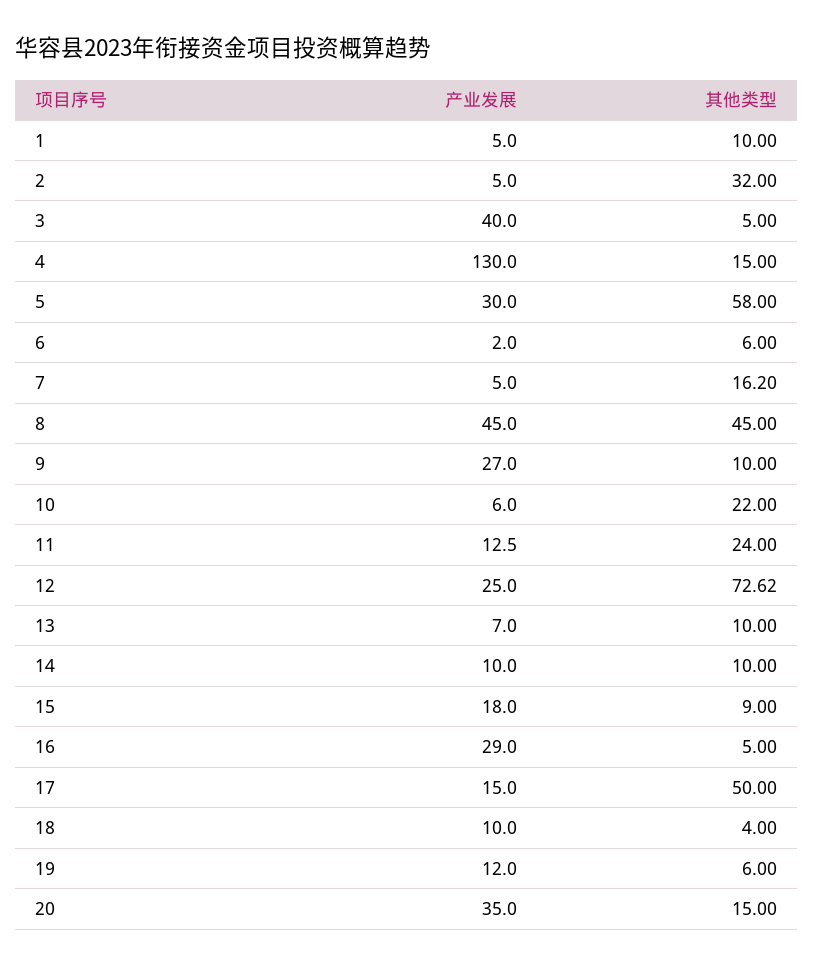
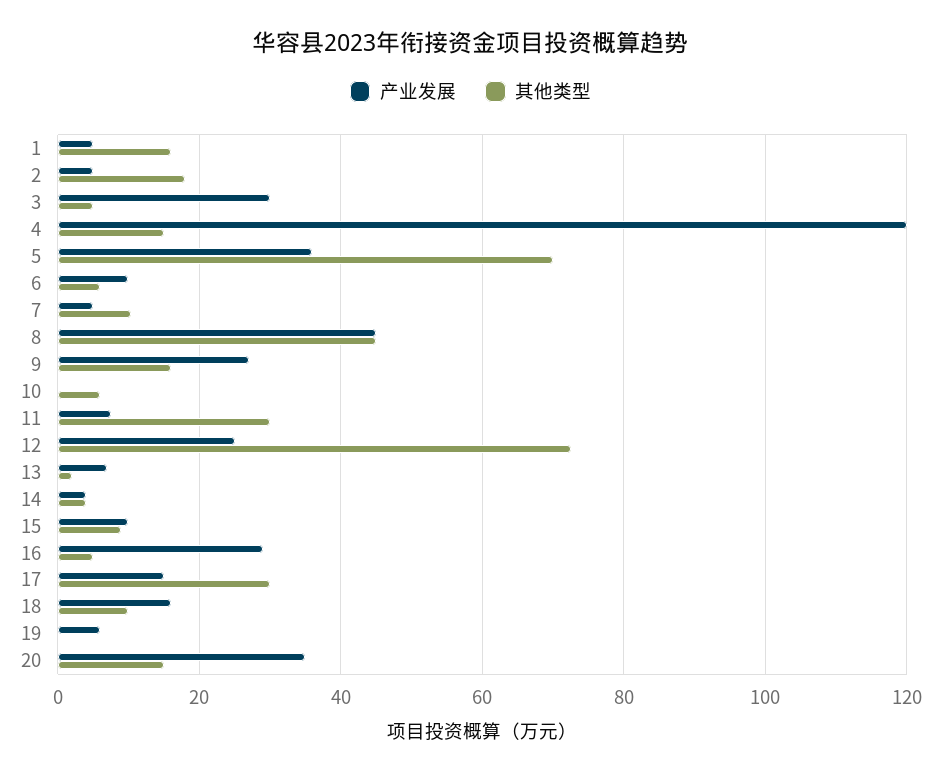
  {
    "产业发展": {
      "1": 5,
      "2": 5,
-     "3": 40,
+     "3": 30,
-     "4": 130,
+     "4": 120,
-     "5": 30,
+     "5": 36,
-     "6": 2,
+     "6": 10,
      "7": 5,
      "8": 45,
      "9": 27,
-     "10": 6,
+     "10": 0,
-     "11": 12.5,
+     "11": 8,
      "12": 25,
      "13": 7,
-     "14": 10,
+     "14": 4,
-     "15": 18,
+     "15": 10,
      "16": 29,
      "17": 15,
-     "18": 10,
+     "18": 16,
-     "19": 12,
+     "19": 6,
      "20": 35
    },
    "其他类型": {
-     "1": 10,
+     "1": 16,
-     "2": 32,
+     "2": 18,
      "3": 5,
      "4": 15,
-     "5": 58,
+     "5": 70,
      "6": 6,
-     "7": 16.2,
+     "7": 10,
      "8": 45,
-     "9": 10,
+     "9": 16,
-     "10": 22,
+     "10": 6,
-     "11": 24,
+     "11": 30,
      "12": 72.62,
-     "13": 10,
+     "13": 2,
-     "14": 10,
+     "14": 4,
      "15": 9,
      "16": 5,
-     "17": 50,
+     "17": 30,
-     "18": 4,
+     "18": 10,
-     "19": 6,
+     "19": 0,
      "20": 15
    }
  }

